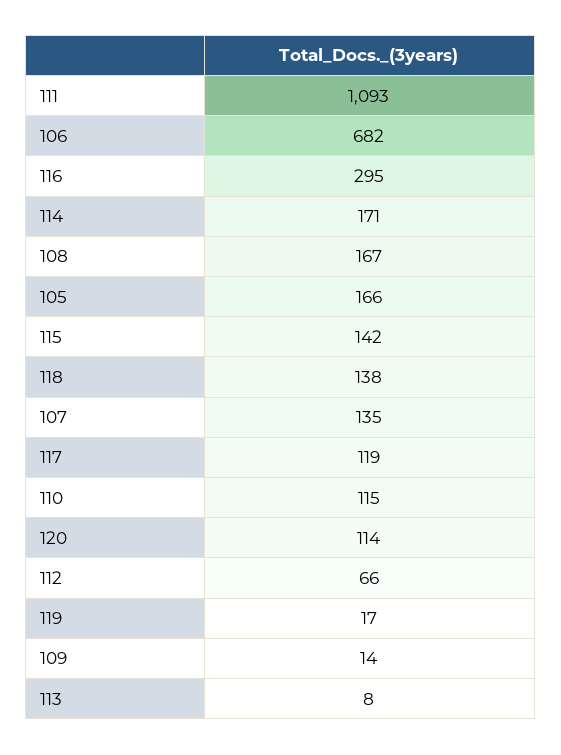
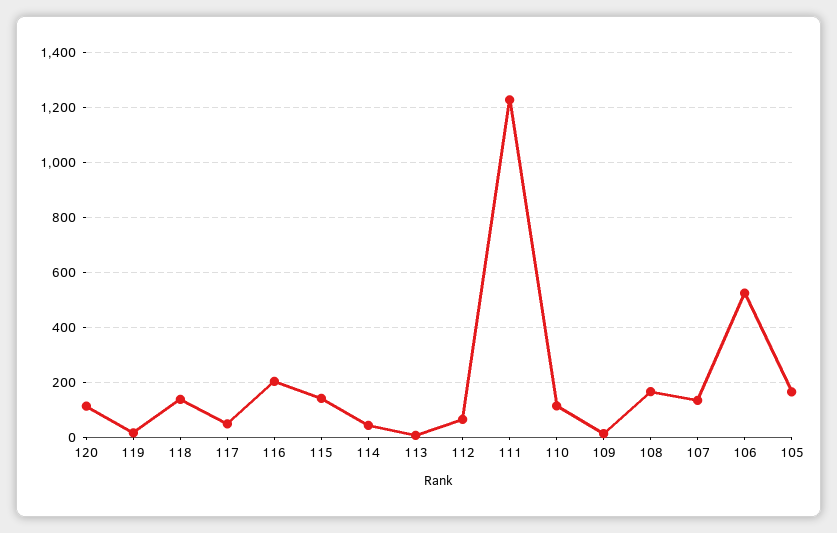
  {
-   "111": 1093,
+   "111": 1225,
-   "106": 682,
+   "106": 525,
-   "116": 295,
+   "116": 200,
-   "114": 171,
+   "114": 50,
    "108": 167,
    "105": 166,
    "115": 142,
    "118": 138,
    "107": 135,
-   "117": 119,
+   "117": 50,
    "110": 115,
    "120": 114,
    "112": 66,
    "119": 17,
    "109": 14,
    "113": 8
  }

